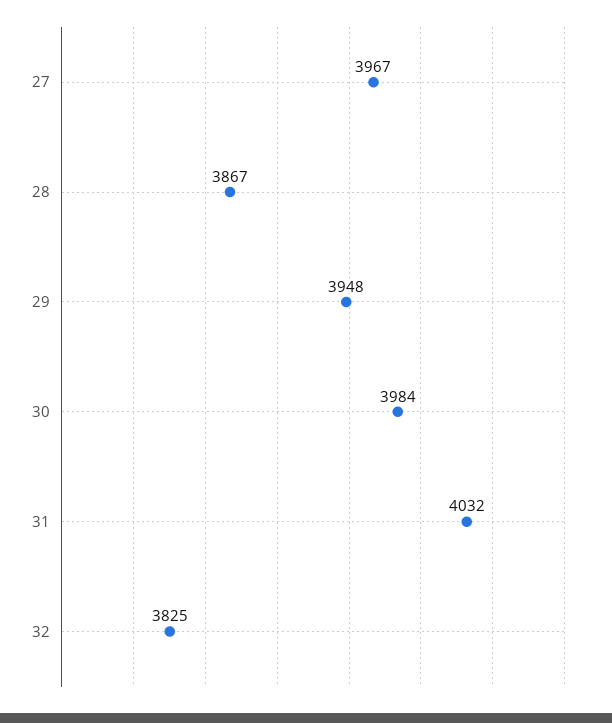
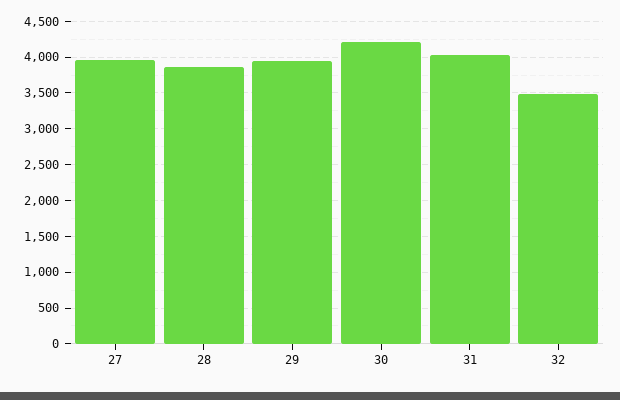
  {
    "27": 3967,
    "28": 3867,
    "29": 3948,
-   "30": 3984,
+   "30": 4200,
    "31": 4032,
-   "32": 3825
+   "32": 3500
  }

